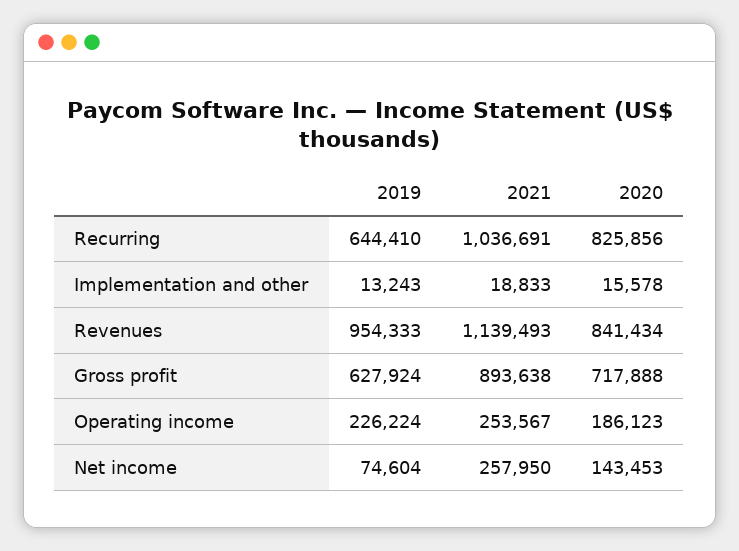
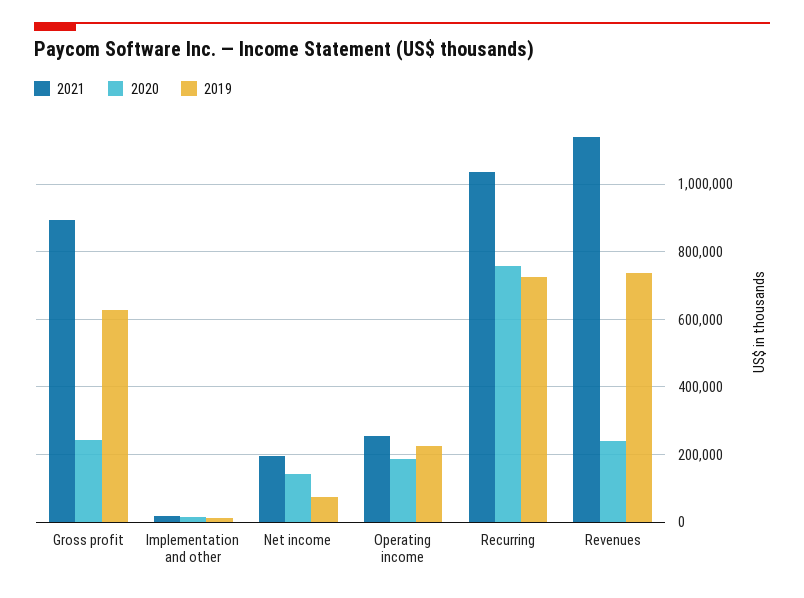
  {
    "2019": {
-     "Recurring": 644410,
+     "Recurring": 720000,
      "Implementation and other": 13243,
-     "Revenues": 954333,
+     "Revenues": 740000,
      "Gross profit": 627924,
      "Operating income": 226224,
      "Net income": 74604
    },
    "2021": {
      "Recurring": 1036691,
      "Implementation and other": 18833,
      "Revenues": 1139493,
      "Gross profit": 893638,
      "Operating income": 253567,
-     "Net income": 257950
+     "Net income": 200000
    },
    "2020": {
-     "Recurring": 825856,
+     "Recurring": 760000,
      "Implementation and other": 15578,
-     "Revenues": 841434,
+     "Revenues": 240000,
-     "Gross profit": 717888,
+     "Gross profit": 240000,
      "Operating income": 186123,
      "Net income": 143453
    }
  }

